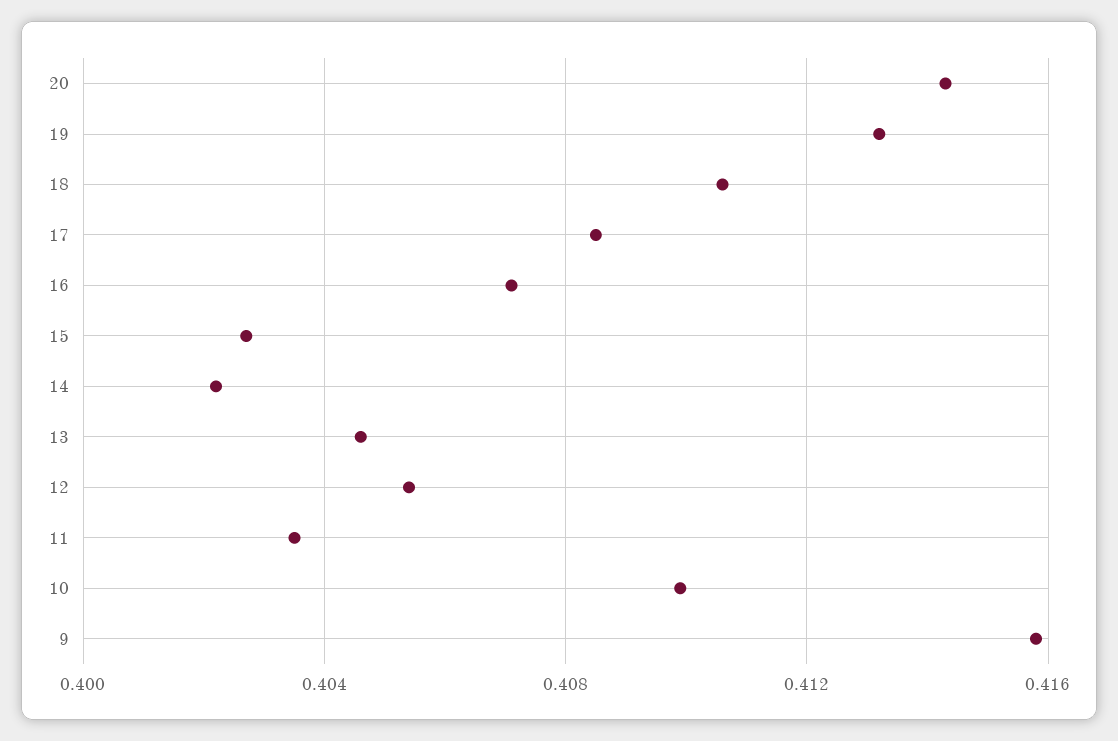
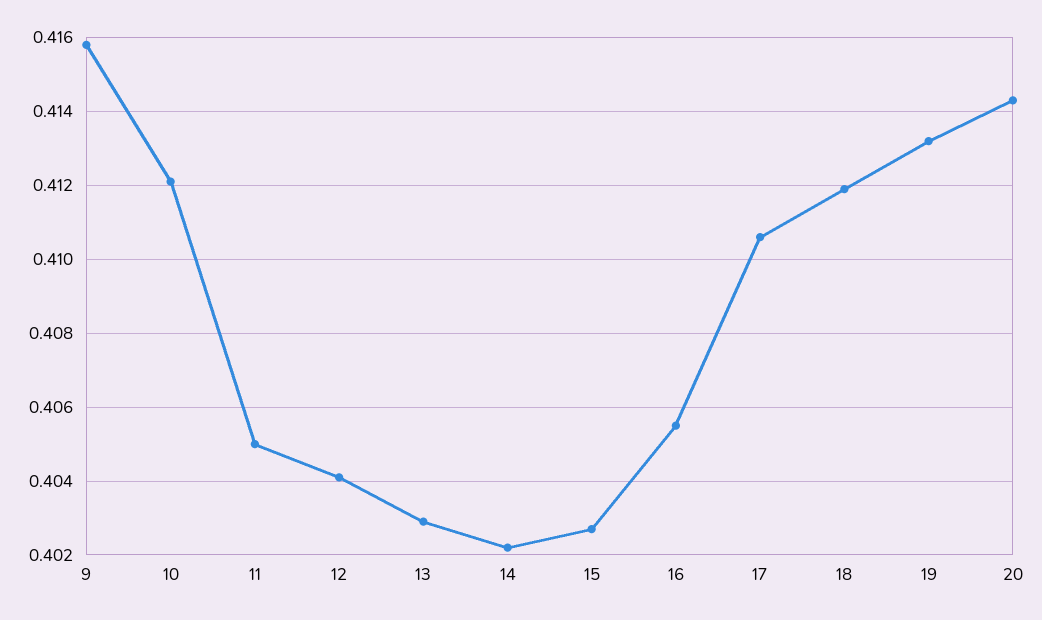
  {
    "20": 0.4145,
    "19": 0.413,
-   "18": 0.4105,
+   "18": 0.412,
-   "17": 0.4085,
+   "17": 0.4105,
-   "16": 0.407,
+   "16": 0.4055,
    "15": 0.4025,
    "14": 0.402,
-   "13": 0.4045,
+   "13": 0.403,
-   "12": 0.4055,
+   "12": 0.404,
-   "11": 0.4035,
+   "11": 0.405,
-   "10": 0.41,
+   "10": 0.412,
    "9": 0.416
  }

